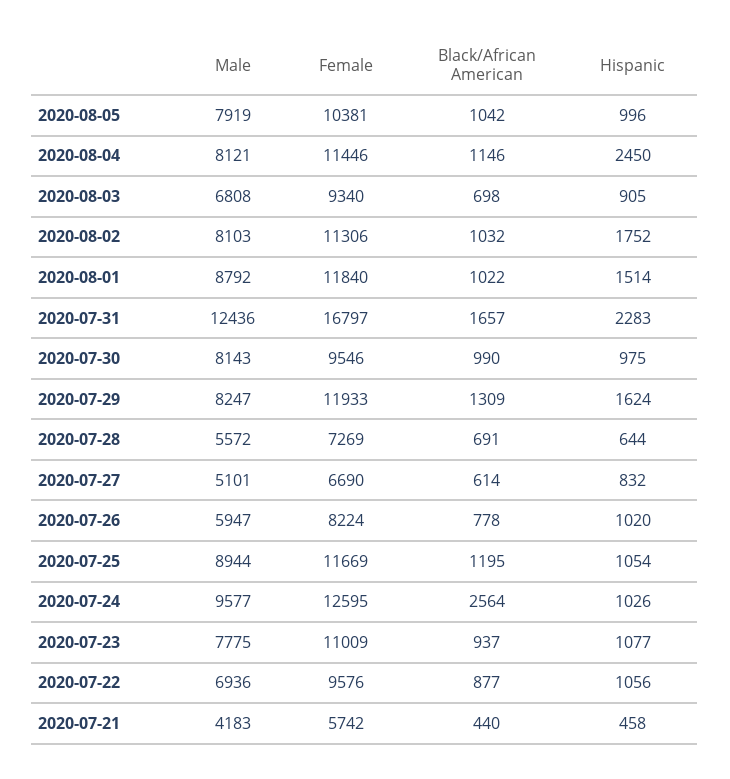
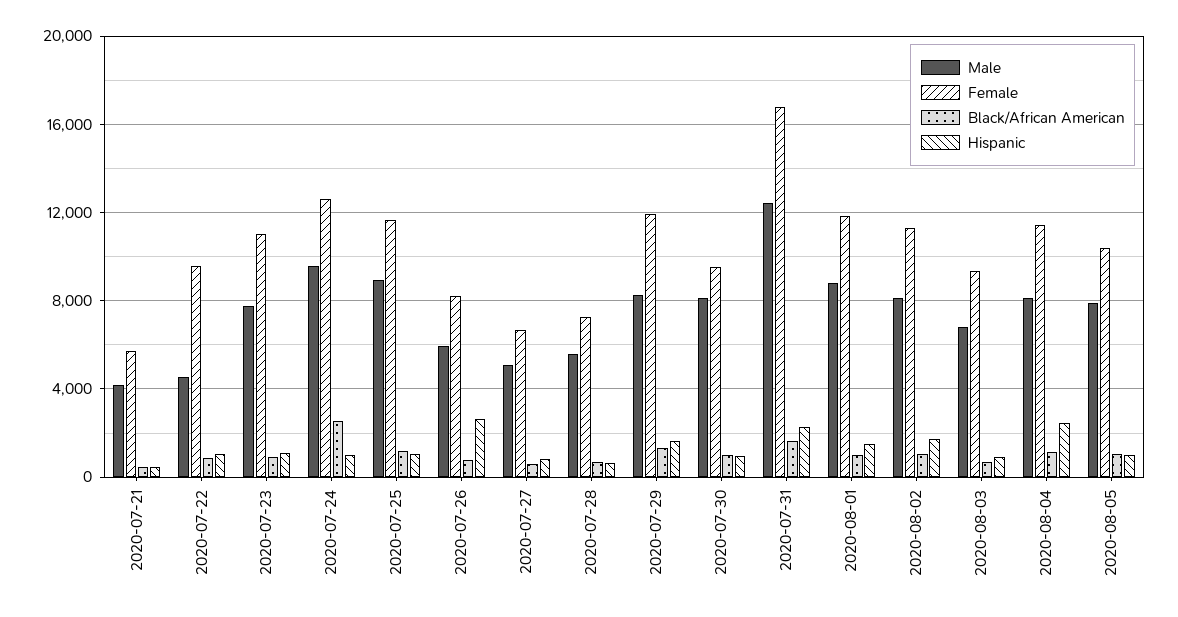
  {
    "Male": {
      "2020-08-05": 7919,
      "2020-08-04": 8121,
      "2020-08-03": 6808,
      "2020-08-02": 8103,
      "2020-08-01": 8792,
      "2020-07-31": 12436,
      "2020-07-30": 8143,
      "2020-07-29": 8247,
      "2020-07-28": 5572,
      "2020-07-27": 5101,
      "2020-07-26": 5947,
      "2020-07-25": 8944,
      "2020-07-24": 9577,
      "2020-07-23": 7775,
-     "2020-07-22": 6936,
+     "2020-07-22": 4500,
      "2020-07-21": 4183
    },
    "Female": {
      "2020-08-05": 10381,
      "2020-08-04": 11446,
      "2020-08-03": 9340,
      "2020-08-02": 11306,
      "2020-08-01": 11840,
      "2020-07-31": 16797,
      "2020-07-30": 9546,
      "2020-07-29": 11933,
      "2020-07-28": 7269,
      "2020-07-27": 6690,
      "2020-07-26": 8224,
      "2020-07-25": 11669,
      "2020-07-24": 12595,
      "2020-07-23": 11009,
      "2020-07-22": 9576,
      "2020-07-21": 5742
    },
    "Black/African American": {
      "2020-08-05": 1042,
      "2020-08-04": 1146,
      "2020-08-03": 698,
      "2020-08-02": 1032,
      "2020-08-01": 1022,
      "2020-07-31": 1657,
      "2020-07-30": 990,
      "2020-07-29": 1309,
      "2020-07-28": 691,
      "2020-07-27": 614,
      "2020-07-26": 778,
      "2020-07-25": 1195,
      "2020-07-24": 2564,
      "2020-07-23": 937,
      "2020-07-22": 877,
      "2020-07-21": 440
    },
    "Hispanic": {
      "2020-08-05": 996,
      "2020-08-04": 2450,
      "2020-08-03": 905,
      "2020-08-02": 1752,
      "2020-08-01": 1514,
      "2020-07-31": 2283,
      "2020-07-30": 975,
      "2020-07-29": 1624,
      "2020-07-28": 644,
      "2020-07-27": 832,
-     "2020-07-26": 1020,
+     "2020-07-26": 2500,
      "2020-07-25": 1054,
      "2020-07-24": 1026,
      "2020-07-23": 1077,
      "2020-07-22": 1056,
      "2020-07-21": 458
    }
  }

